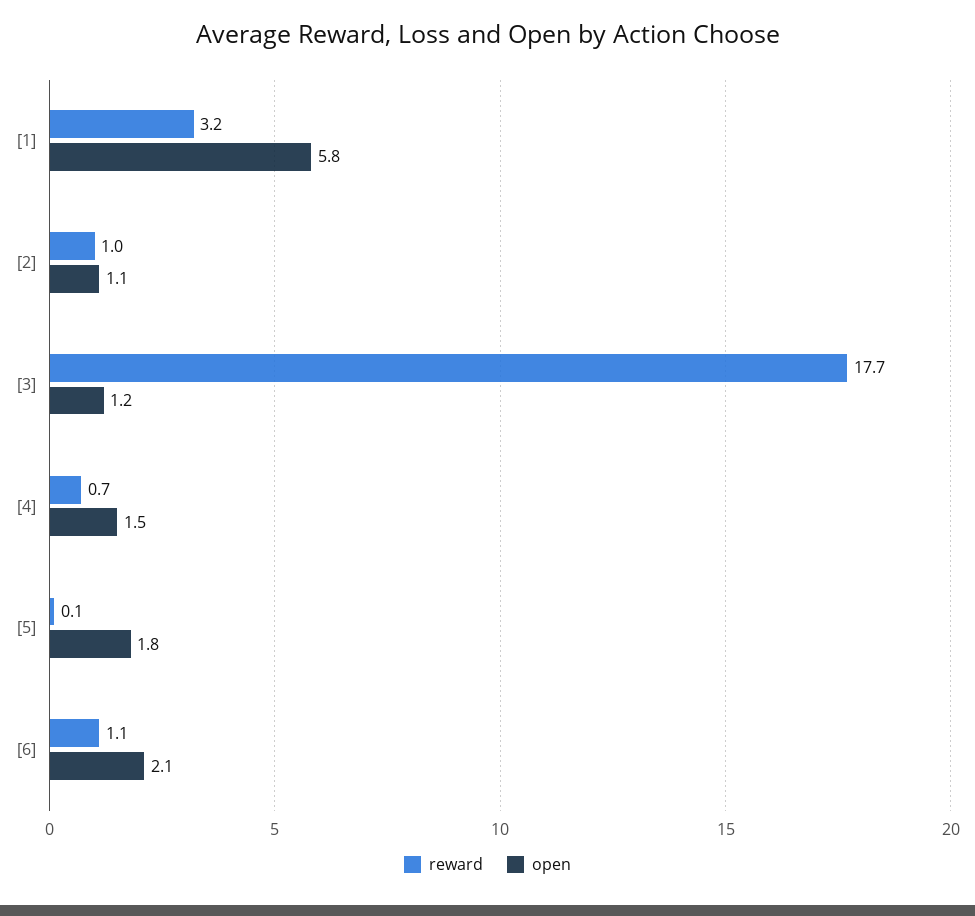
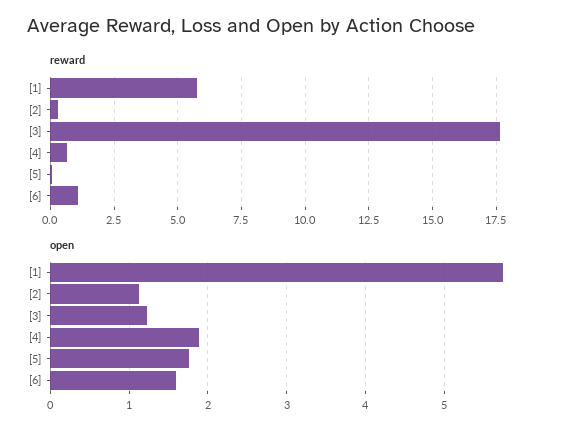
  {
    "reward": {
-     "[1]": 3.2,
+     "[1]": 5.75,
-     "[2]": 1,
+     "[2]": 0.25,
      "[3]": 17.7,
      "[4]": 0.7,
      "[5]": 0.1,
      "[6]": 1.1
    },
    "open": {
      "[1]": 5.8,
      "[2]": 1.1,
      "[3]": 1.2,
-     "[4]": 1.5,
+     "[4]": 1.9,
      "[5]": 1.8,
-     "[6]": 2.1
+     "[6]": 1.6
    }
  }

